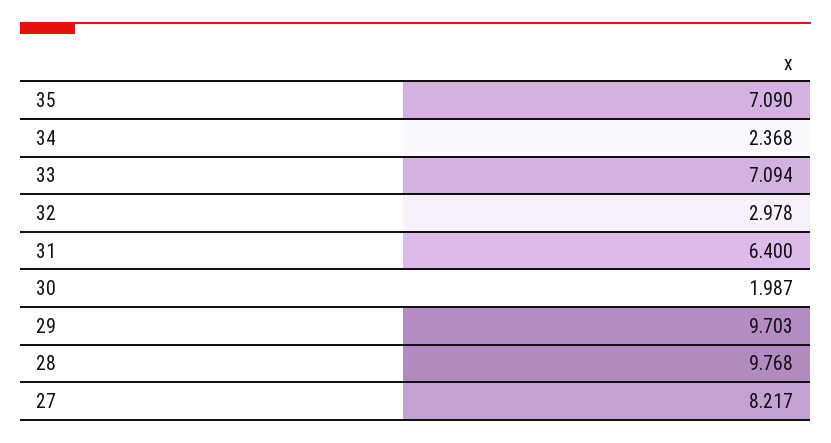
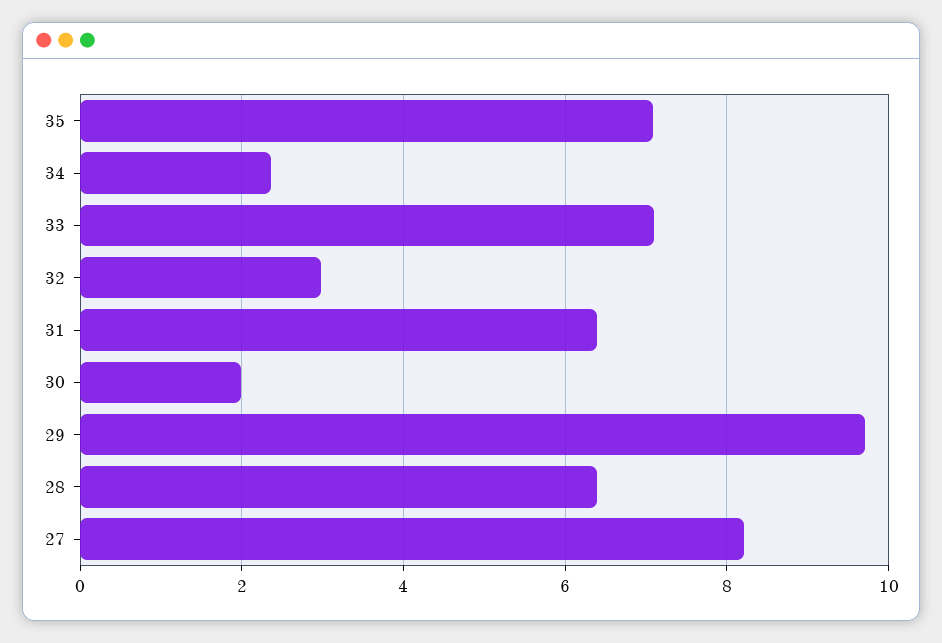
  {
    "35": 7.09,
    "34": 2.368,
    "33": 7.094,
    "32": 2.978,
    "31": 6.4,
    "30": 1.987,
    "29": 9.703,
-   "28": 9.768,
+   "28": 6.4,
    "27": 8.217
  }

